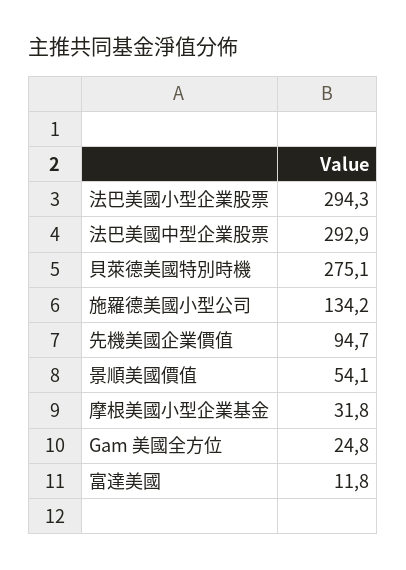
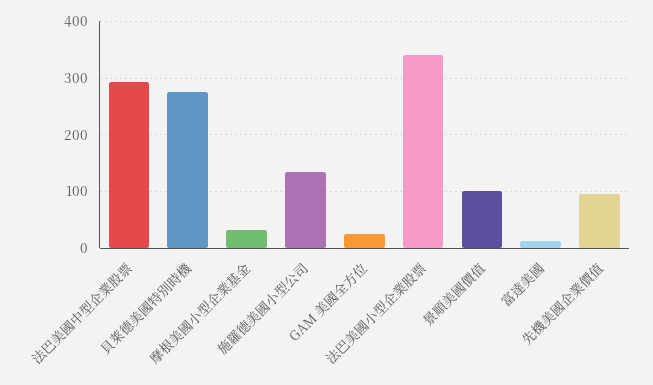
  {
-   "法巴美國小型企業股票": 294.3,
+   "法巴美國小型企業股票": 340,
    "法巴美國中型企業股票": 292.9,
    "貝萊德美國特別時機": 275.1,
    "施羅德美國小型公司": 134.2,
    "先機美國企業價值": 94.7,
-   "景順美國價值": 54.1,
+   "景順美國價值": 100,
    "摩根美國小型企業基金": 31.8,
    "Gam 美國全方位": 24.8,
    "富達美國": 11.8
  }

